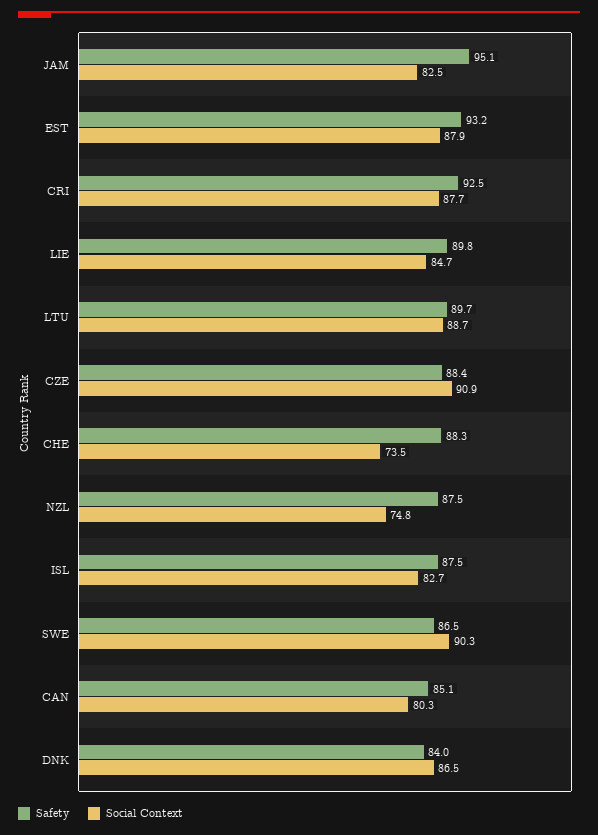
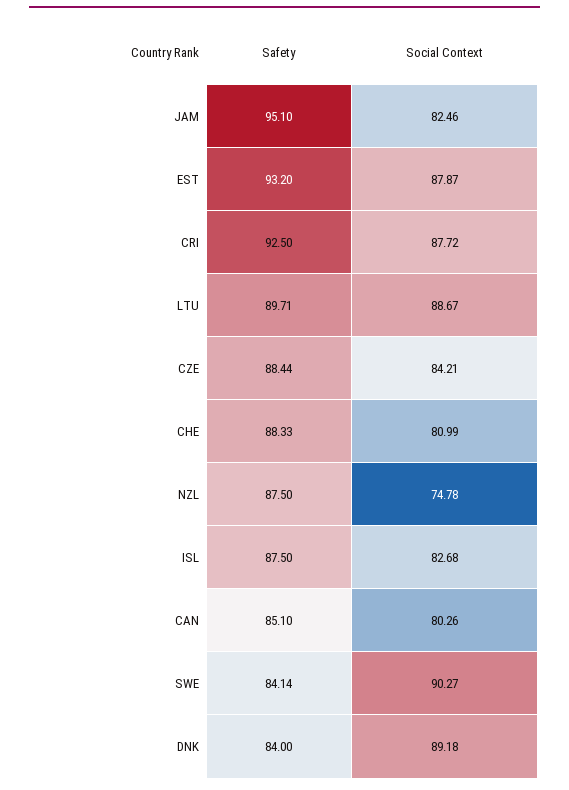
  {
    "Safety": {
      "JAM": 95.1,
      "EST": 93.2,
      "CRI": 92.5,
-     "LIE": 89.8,
      "LTU": 89.71,
      "CZE": 88.44,
      "CHE": 88.33,
      "NZL": 87.5,
      "ISL": 87.5,
-     "SWE": 86.5,
+     "SWE": 84.14,
      "CAN": 85.1,
      "DNK": 84
    },
    "Social Context": {
      "JAM": 82.46,
      "EST": 87.87,
      "CRI": 87.72,
-     "LIE": 84.7,
      "LTU": 88.67,
-     "CZE": 90.9,
+     "CZE": 84.21,
-     "CHE": 73.5,
+     "CHE": 80.99,
      "NZL": 74.78,
      "ISL": 82.68,
      "SWE": 90.27,
      "CAN": 80.26,
-     "DNK": 86.5
+     "DNK": 89.18
    }
  }

